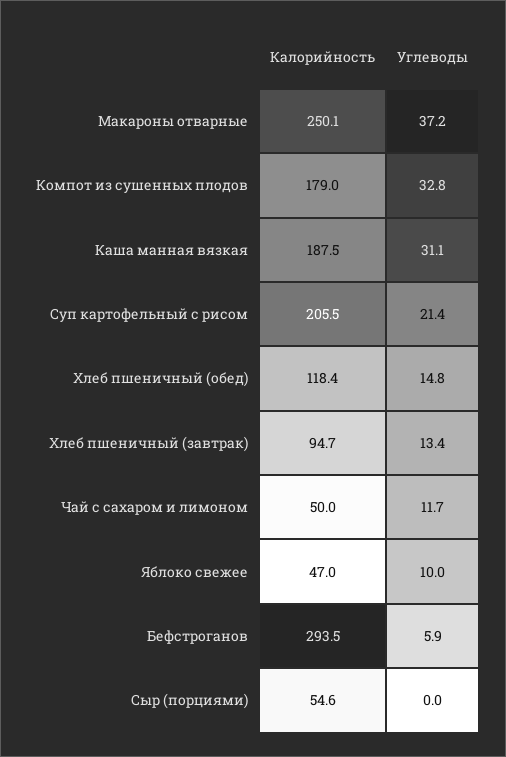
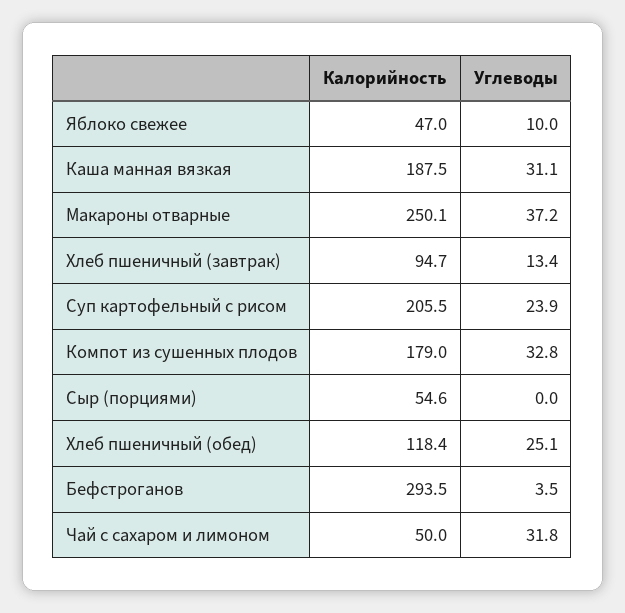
  {
    "Калорийность": {
      "Макароны отварные": 250.1,
      "Компот из сушенных плодов": 179,
      "Каша манная вязкая": 187.5,
      "Суп картофельный с рисом": 205.5,
      "Хлеб пшеничный (обед)": 118.4,
      "Хлеб пшеничный (завтрак)": 94.7,
      "Чай с сахаром и лимоном": 50,
      "Яблоко свежее": 47,
      "Бефстроганов": 293.5,
      "Сыр (порциями)": 54.6
    },
    "Углеводы": {
      "Макароны отварные": 37.2,
      "Компот из сушенных плодов": 32.8,
      "Каша манная вязкая": 31.1,
-     "Суп картофельный с рисом": 21.4,
+     "Суп картофельный с рисом": 23.9,
-     "Хлеб пшеничный (обед)": 14.8,
+     "Хлеб пшеничный (обед)": 25.1,
      "Хлеб пшеничный (завтрак)": 13.4,
-     "Чай с сахаром и лимоном": 11.7,
+     "Чай с сахаром и лимоном": 31.8,
      "Яблоко свежее": 10,
-     "Бефстроганов": 5.9,
+     "Бефстроганов": 3.5,
      "Сыр (порциями)": 0
    }
  }

